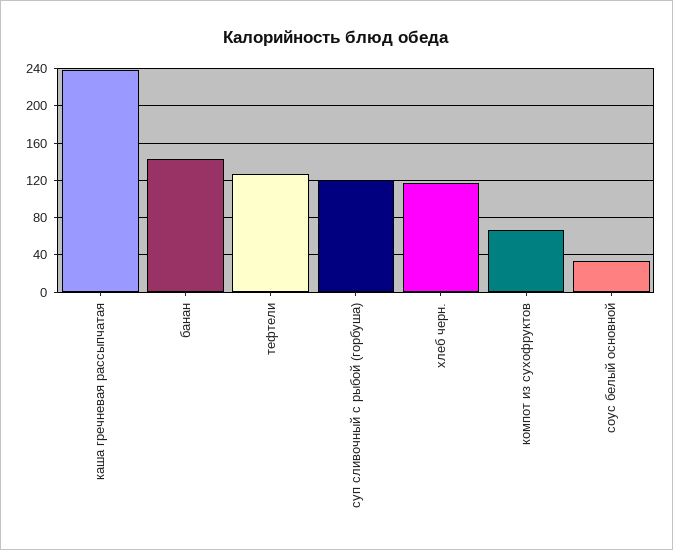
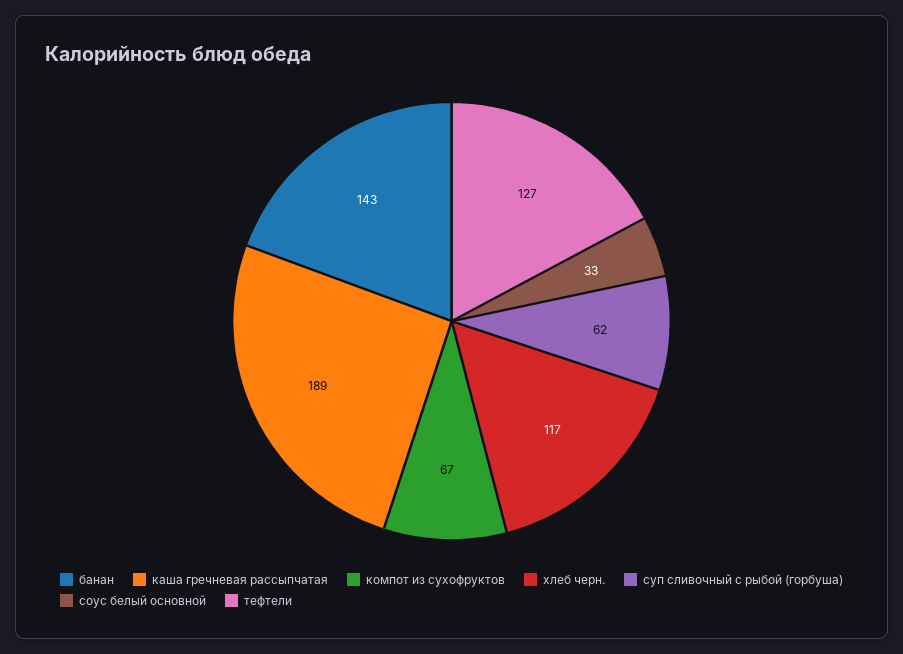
  {
-   "каша гречневая рассыпчатая": 240,
+   "каша гречневая рассыпчатая": 189,
    "банан": 143,
    "тефтели": 127,
-   "суп сливочный с рыбой (горбуша)": 120,
+   "суп сливочный с рыбой (горбуша)": 62,
    "хлеб черн.": 117,
    "компот из сухофруктов": 67,
    "соус белый основной": 33
  }

